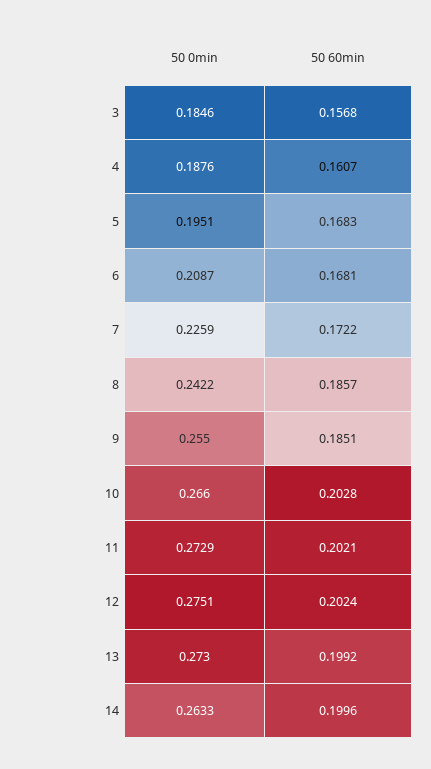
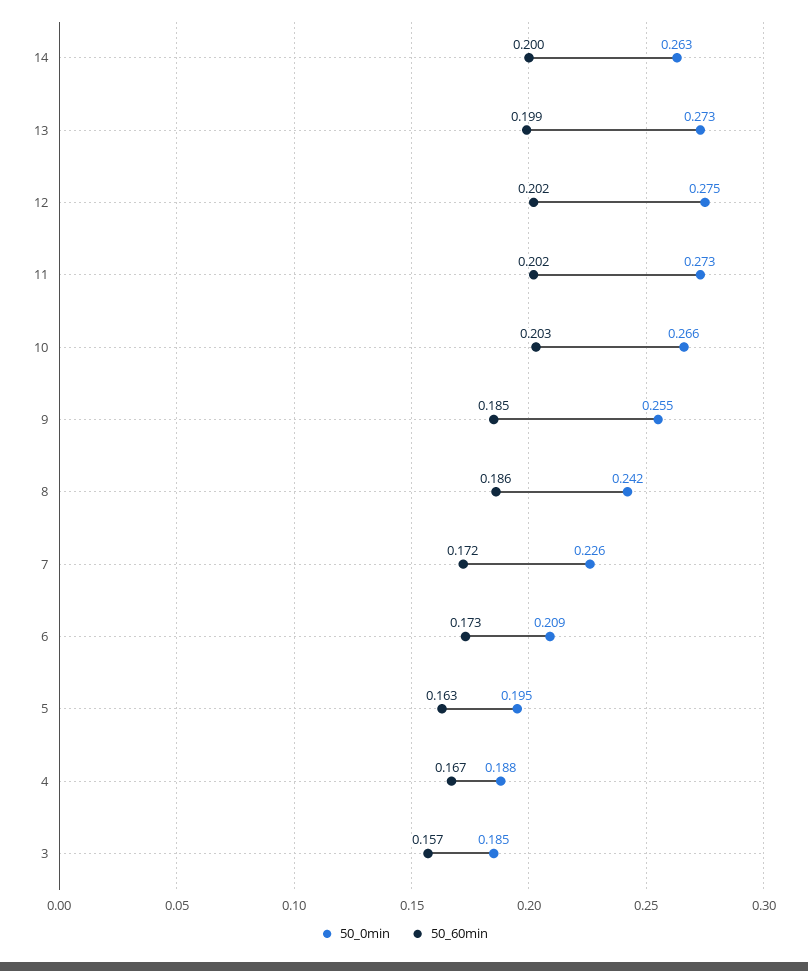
  {
    "50 0min": {
      "3": 0.1846,
      "4": 0.1876,
      "5": 0.1951,
      "6": 0.2087,
      "7": 0.2259,
      "8": 0.2422,
      "9": 0.255,
      "10": 0.266,
      "11": 0.2729,
      "12": 0.2751,
      "13": 0.273,
      "14": 0.2633
    },
    "50 60min": {
      "3": 0.1568,
-     "4": 0.1607,
+     "4": 0.167,
-     "5": 0.1683,
+     "5": 0.163,
-     "6": 0.1681,
+     "6": 0.173,
      "7": 0.1722,
      "8": 0.1857,
      "9": 0.1851,
      "10": 0.2028,
      "11": 0.2021,
      "12": 0.2024,
      "13": 0.1992,
      "14": 0.1996
    }
  }

